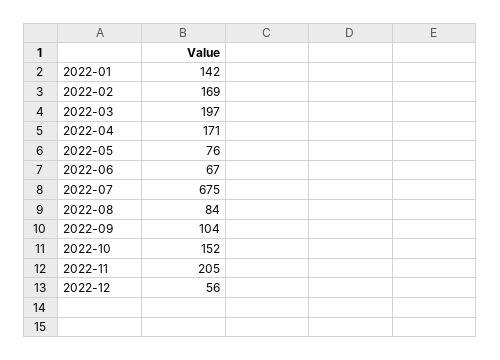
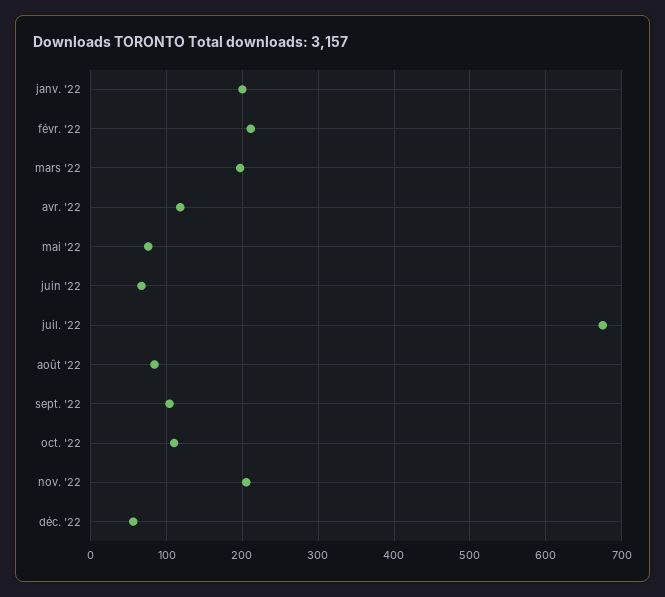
  {
-   "2022-01": 142,
+   "2022-01": 200,
-   "2022-02": 169,
+   "2022-02": 210,
    "2022-03": 197,
-   "2022-04": 171,
+   "2022-04": 120,
    "2022-05": 76,
    "2022-06": 67,
    "2022-07": 675,
    "2022-08": 84,
    "2022-09": 104,
-   "2022-10": 152,
+   "2022-10": 110,
    "2022-11": 205,
    "2022-12": 56
  }

